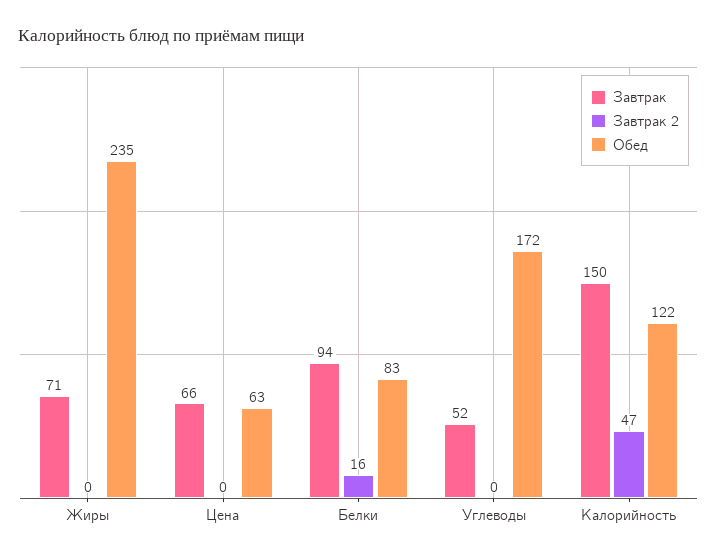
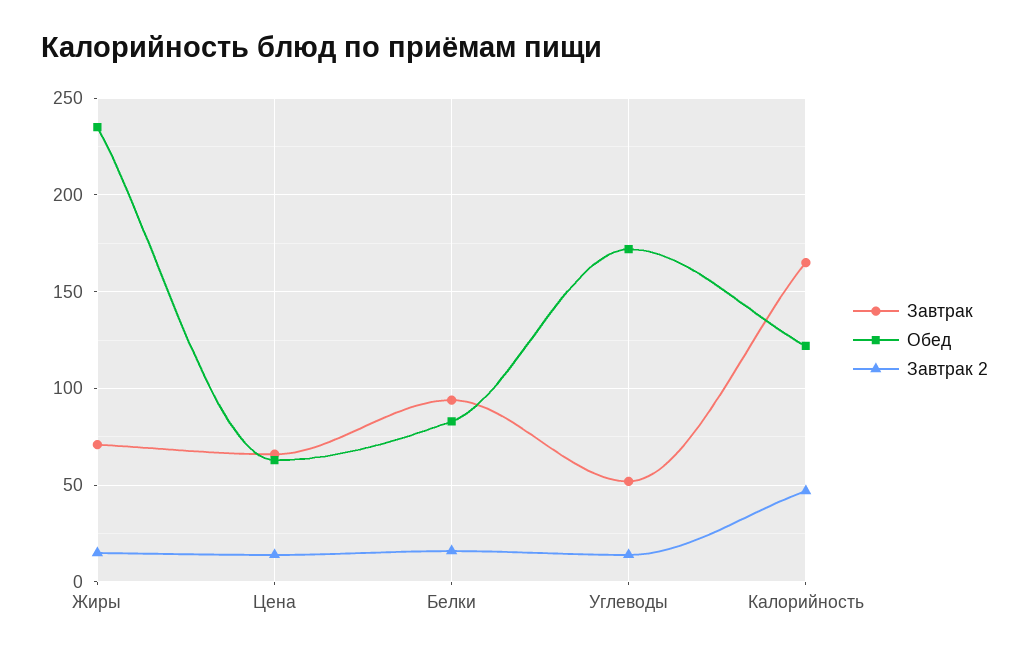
  {
    "Завтрак": {
      "Жиры": 71,
      "Цена": 66,
      "Белки": 94,
      "Углеводы": 52,
-     "Калорийность": 150
+     "Калорийность": 165
    },
    "Завтрак 2": {
-     "Жиры": 0,
+     "Жиры": 15,
-     "Цена": 0,
+     "Цена": 15,
      "Белки": 16,
-     "Углеводы": 0,
+     "Углеводы": 15,
      "Калорийность": 47
    },
    "Обед": {
      "Жиры": 235,
      "Цена": 63,
      "Белки": 83,
      "Углеводы": 172,
      "Калорийность": 122
    }
  }

